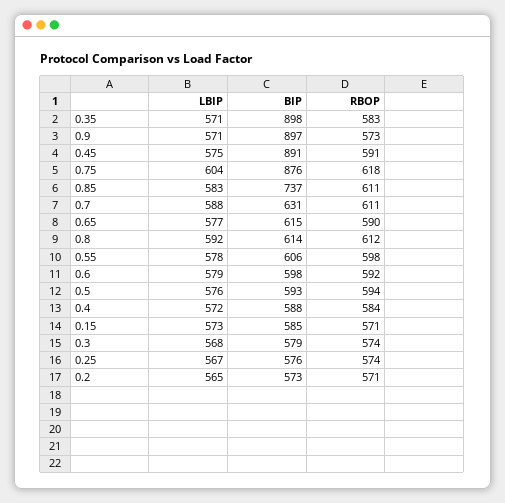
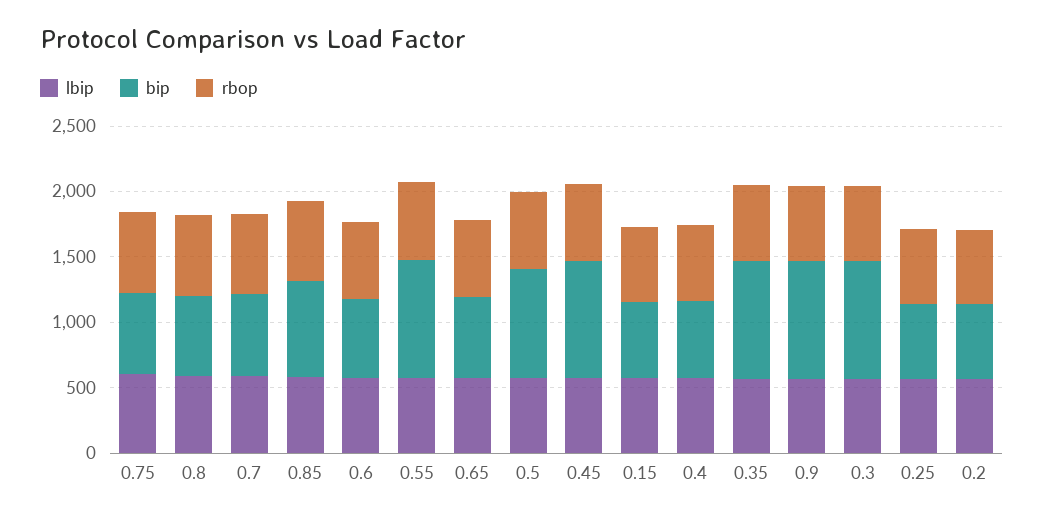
  {
    "LBIP": {
      "0.35": 571,
      "0.9": 571,
      "0.45": 575,
      "0.75": 604,
      "0.85": 583,
      "0.7": 588,
      "0.65": 577,
      "0.8": 592,
      "0.55": 578,
      "0.6": 579,
      "0.5": 576,
      "0.4": 572,
      "0.15": 573,
      "0.3": 568,
      "0.25": 567,
      "0.2": 565
    },
    "BIP": {
      "0.35": 898,
      "0.9": 897,
      "0.45": 891,
-     "0.75": 876,
+     "0.75": 600,
      "0.85": 737,
      "0.7": 631,
      "0.65": 615,
      "0.8": 614,
-     "0.55": 606,
+     "0.55": 900,
      "0.6": 598,
-     "0.5": 593,
+     "0.5": 800,
      "0.4": 588,
      "0.15": 585,
-     "0.3": 579,
+     "0.3": 900,
      "0.25": 576,
      "0.2": 573
    },
    "RBOP": {
      "0.35": 583,
      "0.9": 573,
      "0.45": 591,
      "0.75": 618,
      "0.85": 611,
      "0.7": 611,
      "0.65": 590,
      "0.8": 612,
      "0.55": 598,
      "0.6": 592,
      "0.5": 594,
      "0.4": 584,
      "0.15": 571,
      "0.3": 574,
      "0.25": 574,
      "0.2": 571
    }
  }

